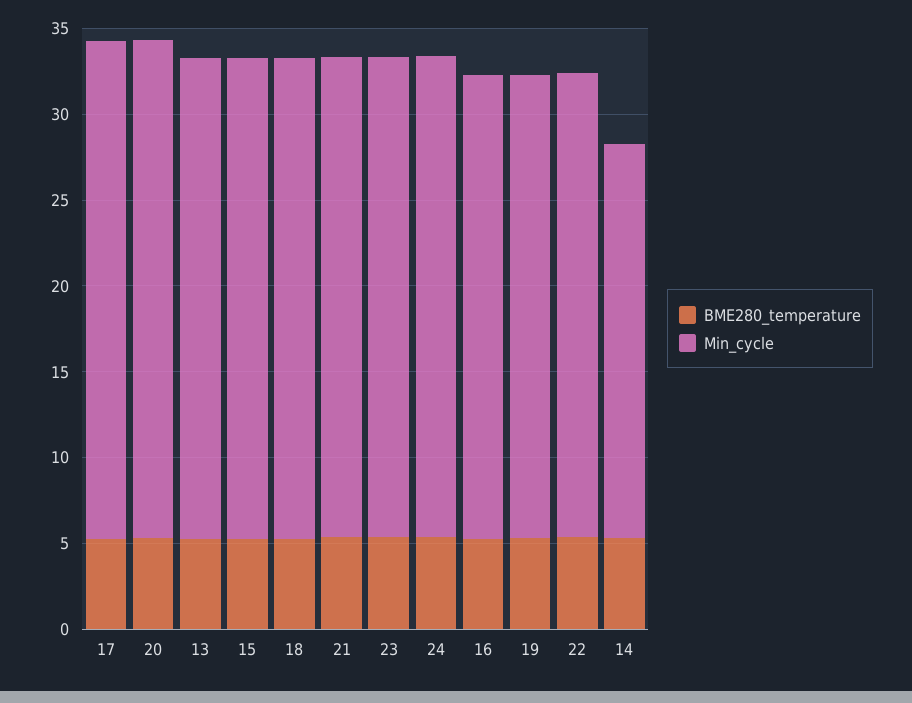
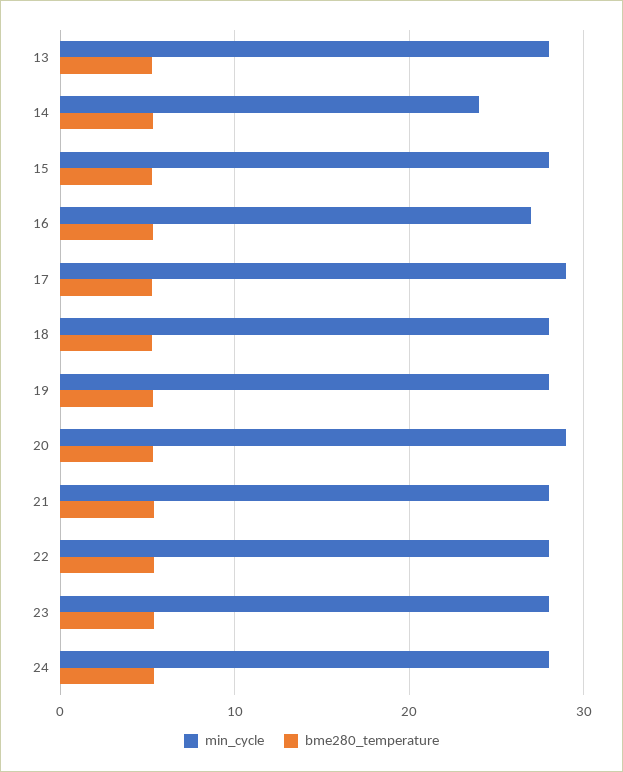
  {
    "BME280_temperature": {
      "17": 5,
      "20": 5,
      "13": 5,
      "15": 5,
      "18": 5,
      "21": 5,
      "23": 5,
      "24": 5,
      "16": 5,
      "19": 5,
      "22": 5,
      "14": 5
    },
    "Min_cycle": {
      "17": 29,
      "20": 29,
      "13": 28,
      "15": 28,
      "18": 28,
      "21": 28,
      "23": 28,
      "24": 28,
      "16": 27,
-     "19": 27,
+     "19": 28,
-     "22": 27,
+     "22": 28,
-     "14": 23
+     "14": 24
    }
  }

